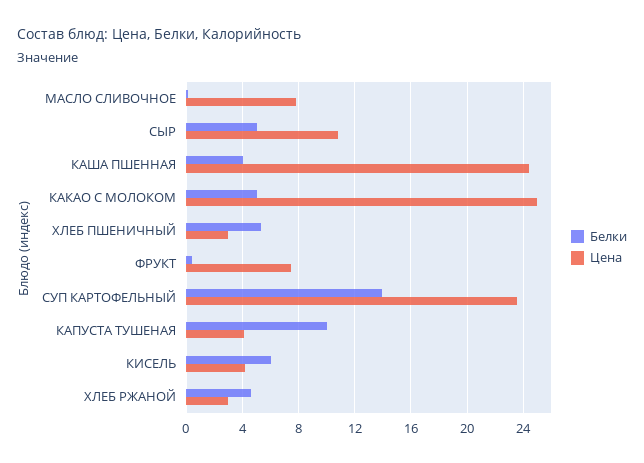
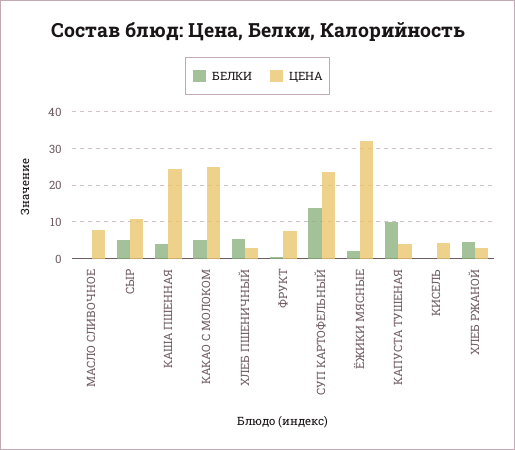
  {
    "Белки": {
      "МАСЛО СЛИВОЧНОЕ": 0,
      "СЫР": 5,
      "КАША ПШЕННАЯ": 4,
      "КАКАО С МОЛОКОМ": 5,
      "ХЛЕБ ПШЕНИЧНЫЙ": 5.5,
      "ФРУКТ": 0.5,
      "СУП КАРТОФЕЛЬНЫЙ": 14,
      "КАПУСТА ТУШЕНАЯ": 10,
-     "КИСЕЛЬ": 6,
+     "КИСЕЛЬ": 0,
-     "ХЛЕБ РЖАНОЙ": 4.5
+     "ХЛЕБ РЖАНОЙ": 4.5,
+     "ЁЖИКИ МЯСНЫЕ": 2
    },
    "Цена": {
      "МАСЛО СЛИВОЧНОЕ": 8,
      "СЫР": 11,
      "КАША ПШЕННАЯ": 24.5,
      "КАКАО С МОЛОКОМ": 25,
      "ХЛЕБ ПШЕНИЧНЫЙ": 3,
      "ФРУКТ": 7.5,
      "СУП КАРТОФЕЛЬНЫЙ": 23.5,
      "КАПУСТА ТУШЕНАЯ": 4,
      "КИСЕЛЬ": 4,
-     "ХЛЕБ РЖАНОЙ": 3
+     "ХЛЕБ РЖАНОЙ": 3,
+     "ЁЖИКИ МЯСНЫЕ": 32
    }
  }

